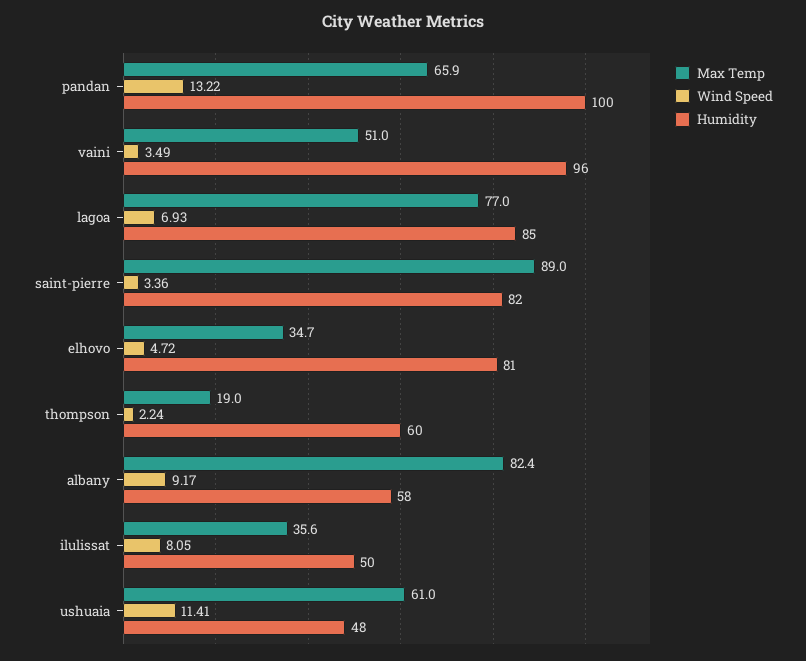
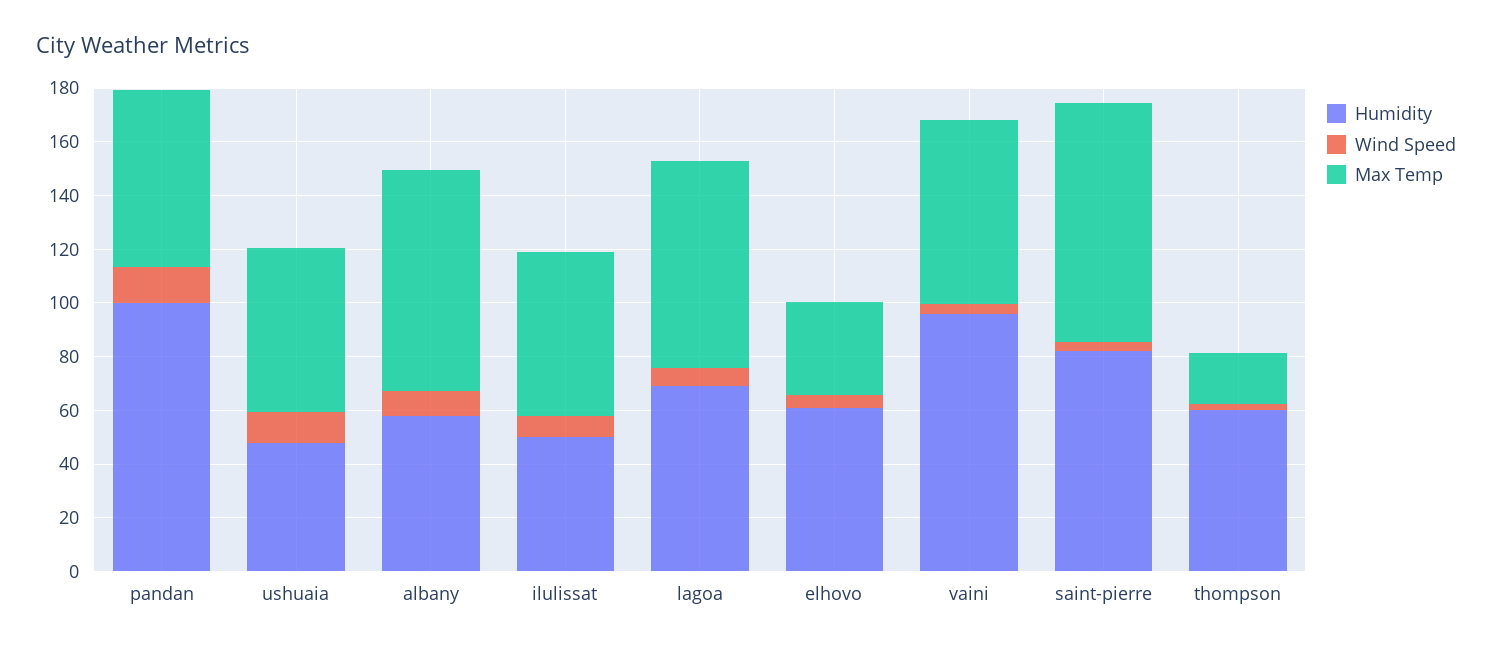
  {
    "Max Temp": {
      "pandan": 65.9,
-     "vaini": 51,
+     "vaini": 70,
      "lagoa": 77,
      "saint-pierre": 89,
      "elhovo": 34.7,
      "thompson": 19,
      "albany": 82.4,
-     "ilulissat": 35.6,
+     "ilulissat": 60,
      "ushuaia": 61
    },
    "Wind Speed": {
      "pandan": 13.22,
      "vaini": 3.49,
      "lagoa": 6.93,
      "saint-pierre": 3.36,
      "elhovo": 4.72,
      "thompson": 2.24,
      "albany": 9.17,
      "ilulissat": 8.05,
      "ushuaia": 11.41
    },
    "Humidity": {
      "pandan": 100,
      "vaini": 96,
-     "lagoa": 85,
+     "lagoa": 70,
      "saint-pierre": 82,
-     "elhovo": 81,
+     "elhovo": 60,
      "thompson": 60,
      "albany": 58,
      "ilulissat": 50,
      "ushuaia": 48
    }
  }

